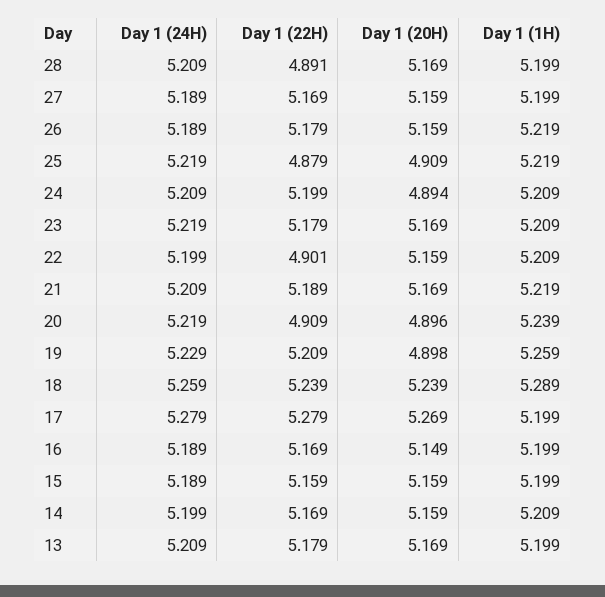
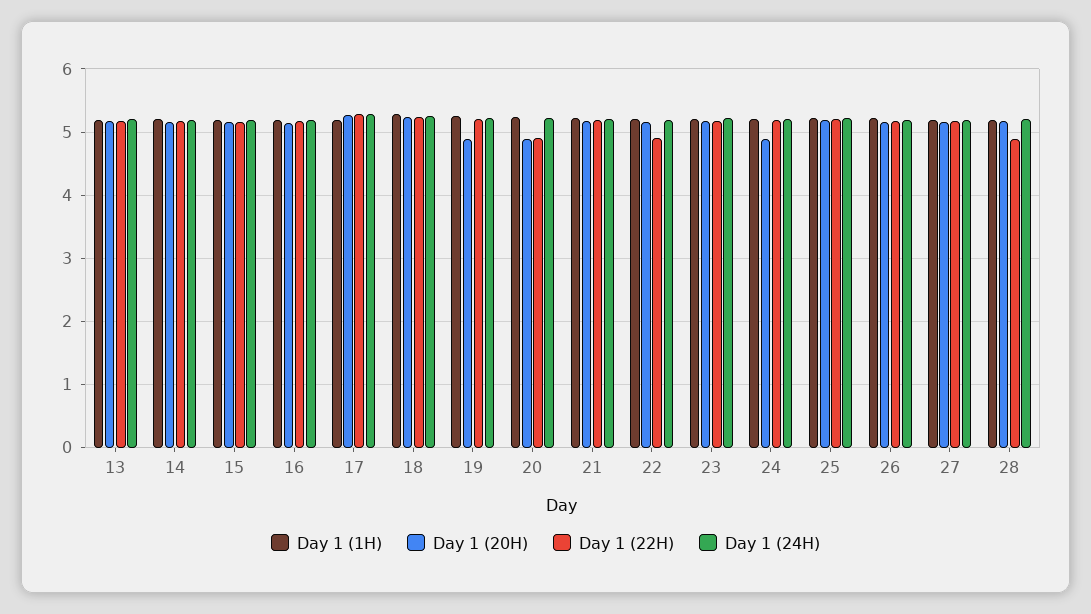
  {
    "Day 1 (24H)": {
      "28": 5.209,
      "27": 5.189,
      "26": 5.189,
      "25": 5.219,
      "24": 5.209,
      "23": 5.219,
      "22": 5.199,
      "21": 5.209,
      "20": 5.219,
      "19": 5.229,
      "18": 5.259,
      "17": 5.279,
      "16": 5.189,
      "15": 5.189,
      "14": 5.199,
      "13": 5.209
    },
    "Day 1 (22H)": {
      "28": 4.891,
      "27": 5.169,
      "26": 5.179,
-     "25": 4.879,
+     "25": 5.2,
      "24": 5.199,
      "23": 5.179,
      "22": 4.901,
      "21": 5.189,
      "20": 4.909,
      "19": 5.209,
      "18": 5.239,
      "17": 5.279,
      "16": 5.169,
      "15": 5.159,
      "14": 5.169,
      "13": 5.179
    },
    "Day 1 (20H)": {
      "28": 5.169,
      "27": 5.159,
      "26": 5.159,
-     "25": 4.909,
+     "25": 5.2,
      "24": 4.894,
      "23": 5.169,
      "22": 5.159,
      "21": 5.169,
      "20": 4.896,
      "19": 4.898,
      "18": 5.239,
      "17": 5.269,
      "16": 5.149,
      "15": 5.159,
      "14": 5.159,
      "13": 5.169
    },
    "Day 1 (1H)": {
      "28": 5.199,
      "27": 5.199,
      "26": 5.219,
      "25": 5.219,
      "24": 5.209,
      "23": 5.209,
      "22": 5.209,
      "21": 5.219,
      "20": 5.239,
      "19": 5.259,
      "18": 5.289,
      "17": 5.199,
      "16": 5.199,
      "15": 5.199,
      "14": 5.209,
      "13": 5.199
    }
  }

